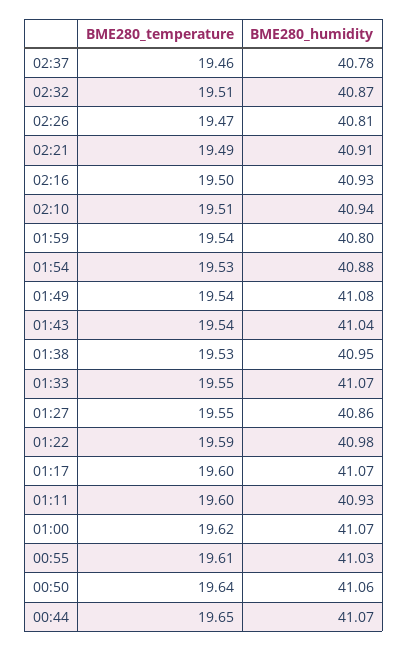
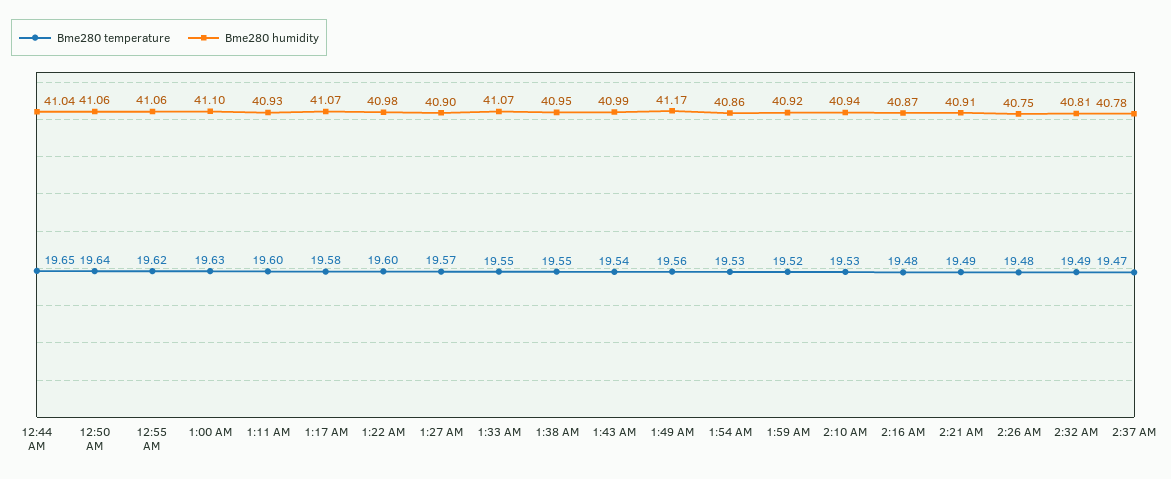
  {
    "BME280_temperature": {
-     "02:37": 19.46,
+     "02:37": 19.47,
-     "02:32": 19.51,
+     "02:32": 19.49,
-     "02:26": 19.47,
+     "02:26": 19.48,
      "02:21": 19.49,
-     "02:16": 19.5,
+     "02:16": 19.48,
-     "02:10": 19.51,
+     "02:10": 19.53,
-     "01:59": 19.54,
+     "01:59": 19.52,
      "01:54": 19.53,
-     "01:49": 19.54,
+     "01:49": 19.56,
      "01:43": 19.54,
-     "01:38": 19.53,
+     "01:38": 19.55,
      "01:33": 19.55,
-     "01:27": 19.55,
+     "01:27": 19.57,
-     "01:22": 19.59,
+     "01:22": 19.6,
-     "01:17": 19.6,
+     "01:17": 19.58,
      "01:11": 19.6,
-     "01:00": 19.62,
+     "01:00": 19.63,
-     "00:55": 19.61,
+     "00:55": 19.62,
      "00:50": 19.64,
      "00:44": 19.65
    },
    "BME280_humidity": {
      "02:37": 40.78,
-     "02:32": 40.87,
+     "02:32": 40.81,
-     "02:26": 40.81,
+     "02:26": 40.75,
      "02:21": 40.91,
-     "02:16": 40.93,
+     "02:16": 40.87,
      "02:10": 40.94,
-     "01:59": 40.8,
+     "01:59": 40.92,
-     "01:54": 40.88,
+     "01:54": 40.86,
-     "01:49": 41.08,
+     "01:49": 41.17,
-     "01:43": 41.04,
+     "01:43": 40.99,
      "01:38": 40.95,
      "01:33": 41.07,
-     "01:27": 40.86,
+     "01:27": 40.9,
      "01:22": 40.98,
      "01:17": 41.07,
      "01:11": 40.93,
-     "01:00": 41.07,
+     "01:00": 41.1,
-     "00:55": 41.03,
+     "00:55": 41.06,
      "00:50": 41.06,
-     "00:44": 41.07
+     "00:44": 41.04
    }
  }

